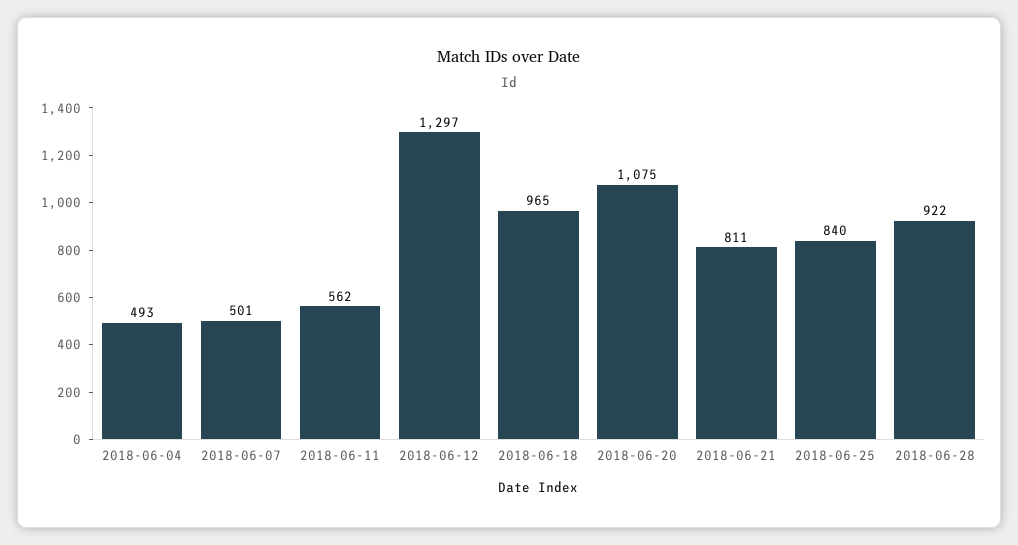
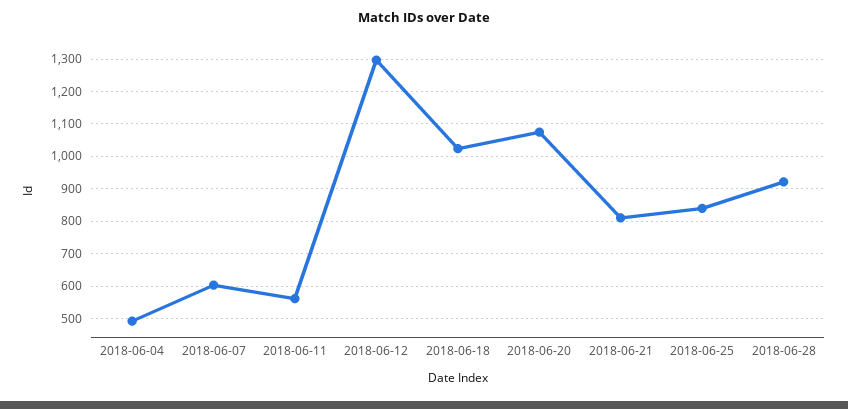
  {
    "2018-06-04": 493,
-   "2018-06-07": 501,
+   "2018-06-07": 600,
    "2018-06-11": 562,
    "2018-06-12": 1297,
-   "2018-06-18": 965,
+   "2018-06-18": 1020,
    "2018-06-20": 1075,
    "2018-06-21": 811,
    "2018-06-25": 840,
    "2018-06-28": 922
  }

